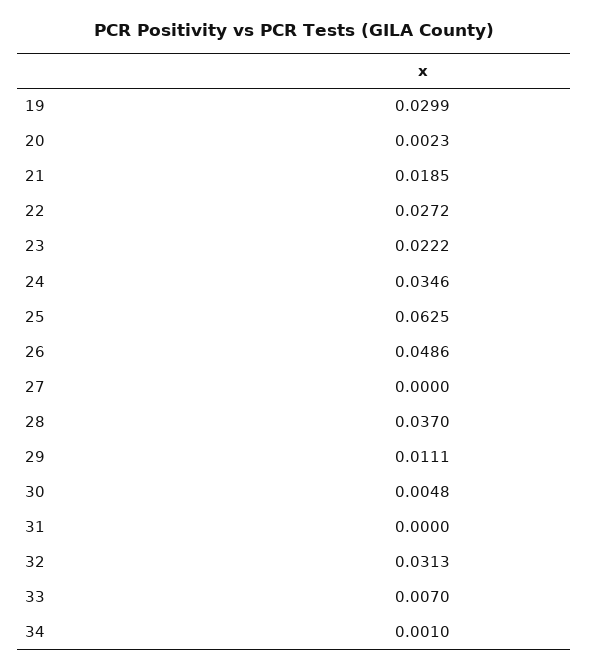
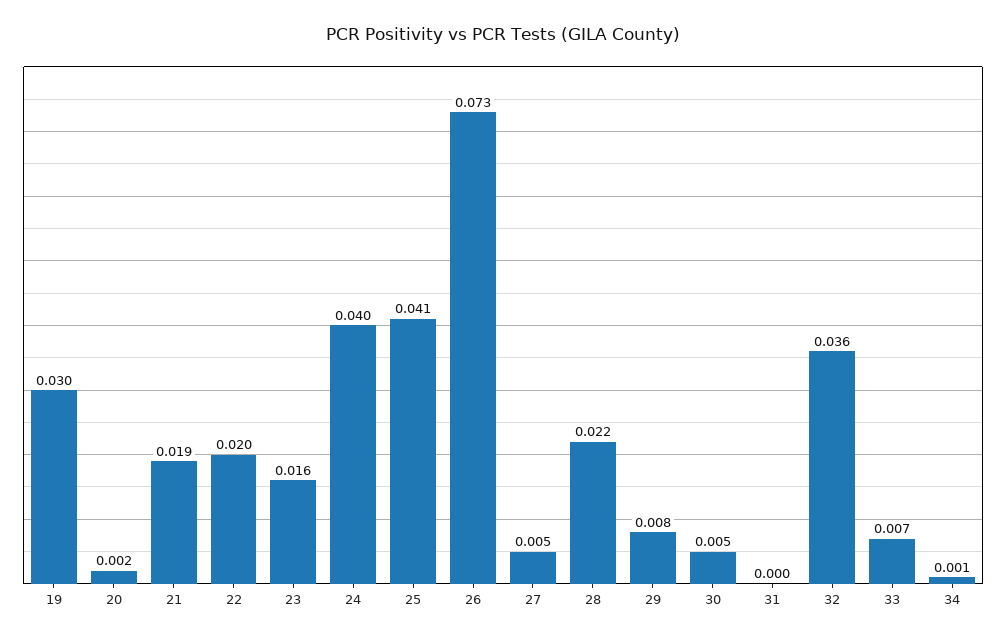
  {
    "19": 0.0299,
    "20": 0.0023,
    "21": 0.0185,
-   "22": 0.0272,
+   "22": 0.02,
-   "23": 0.0222,
+   "23": 0.016,
-   "24": 0.0346,
+   "24": 0.04,
-   "25": 0.0625,
+   "25": 0.041,
-   "26": 0.0486,
+   "26": 0.073,
-   "27": 0,
+   "27": 0.005,
-   "28": 0.037,
+   "28": 0.022,
-   "29": 0.0111,
+   "29": 0.008,
    "30": 0.0048,
    "31": 0,
-   "32": 0.0313,
+   "32": 0.036,
    "33": 0.007,
    "34": 0.001
  }

